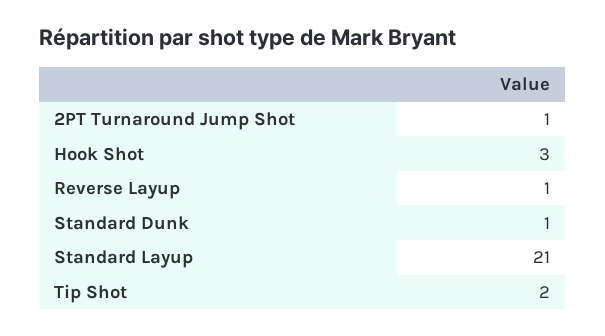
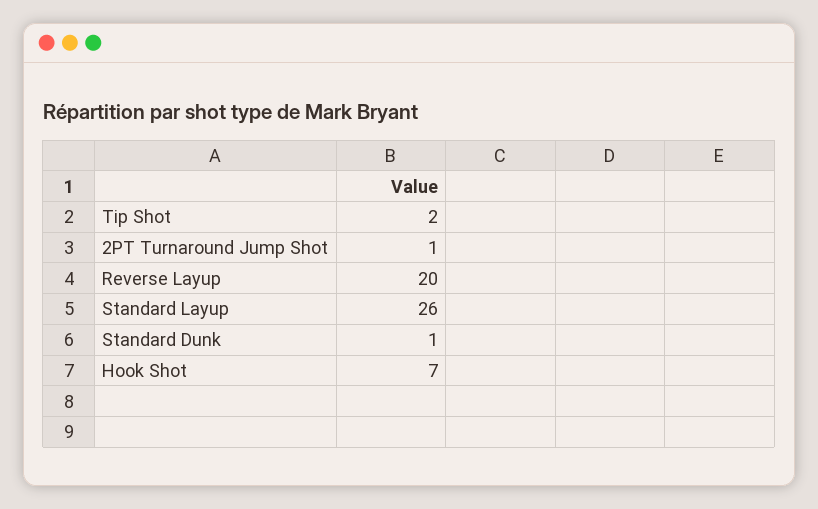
  {
    "2PT Turnaround Jump Shot": 1,
-   "Hook Shot": 3,
+   "Hook Shot": 7,
-   "Reverse Layup": 1,
+   "Reverse Layup": 20,
    "Standard Dunk": 1,
-   "Standard Layup": 21,
+   "Standard Layup": 26,
    "Tip Shot": 2
  }

